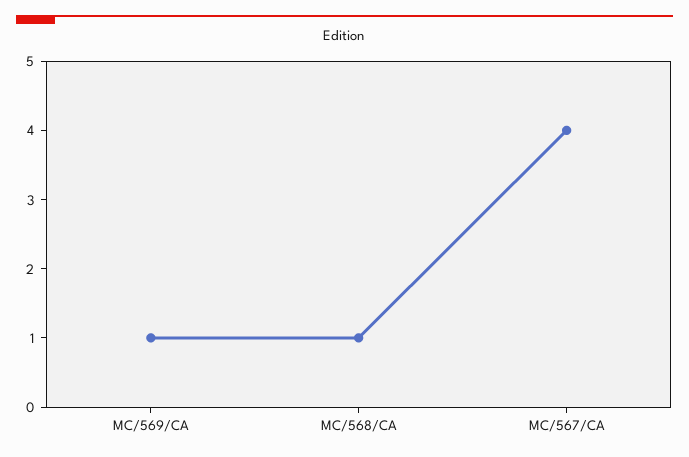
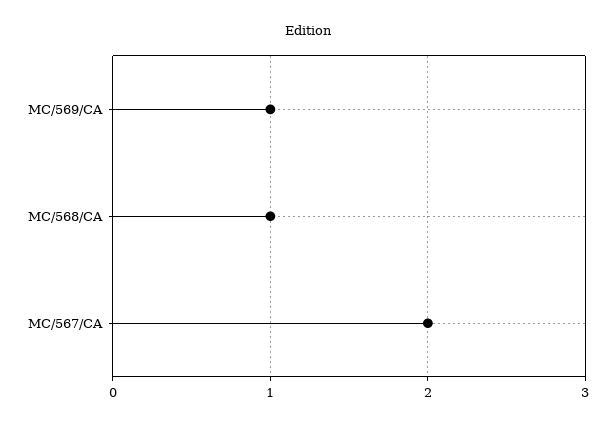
  {
    "MC/569/CA": 1,
    "MC/568/CA": 1,
-   "MC/567/CA": 4
+   "MC/567/CA": 2
  }

